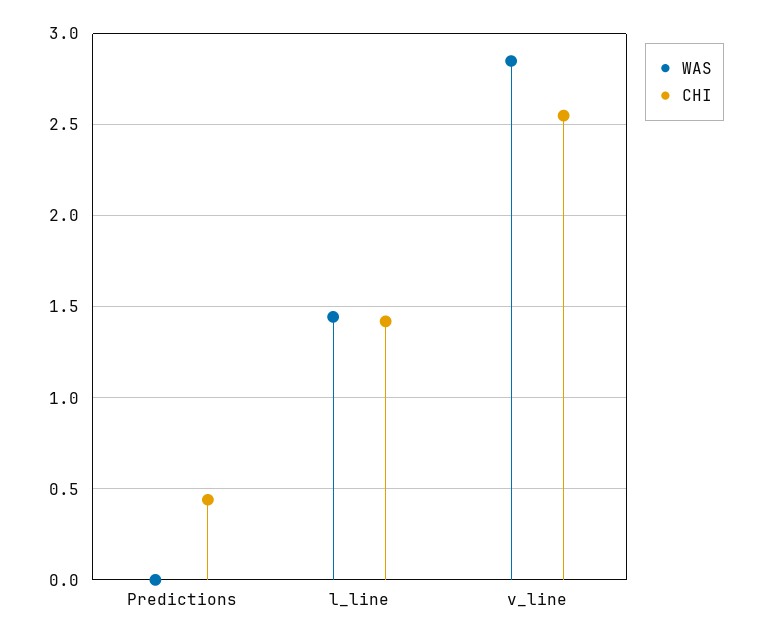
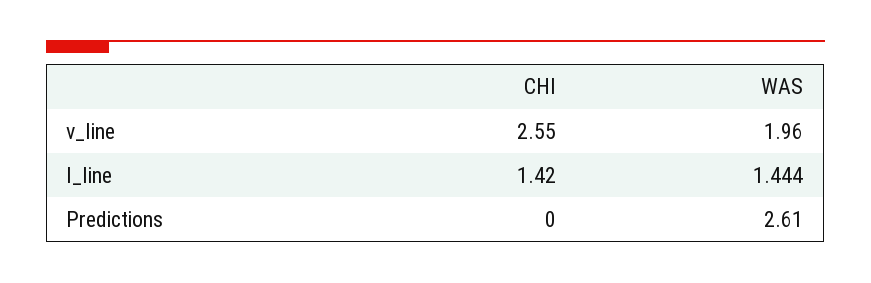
  {
    "WAS": {
-     "Predictions": 0,
+     "Predictions": 2.61,
      "l_line": 1.444,
-     "v_line": 2.85
+     "v_line": 1.96
    },
    "CHI": {
-     "Predictions": 0.45,
+     "Predictions": 0,
      "l_line": 1.42,
      "v_line": 2.55
    }
  }

